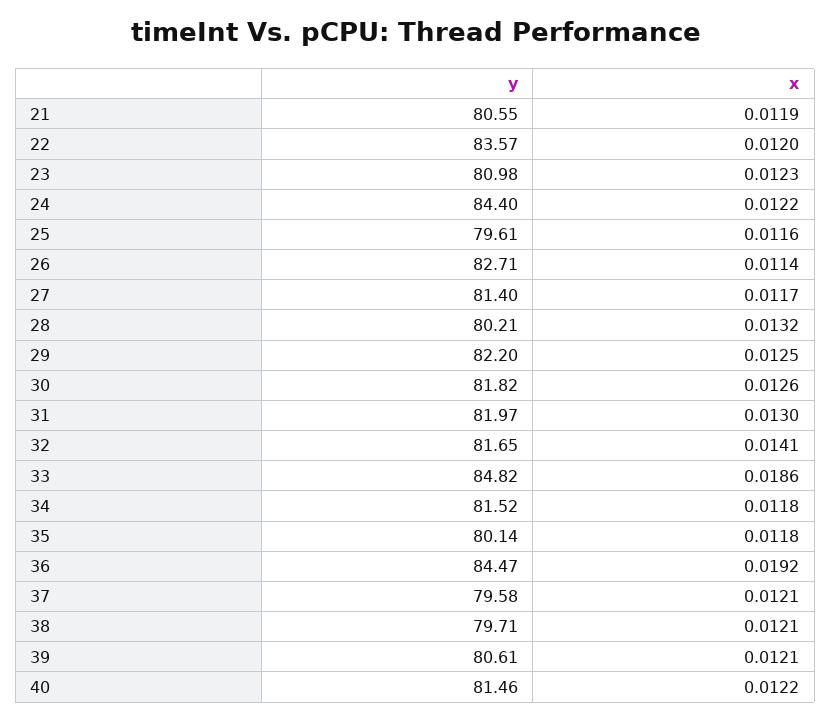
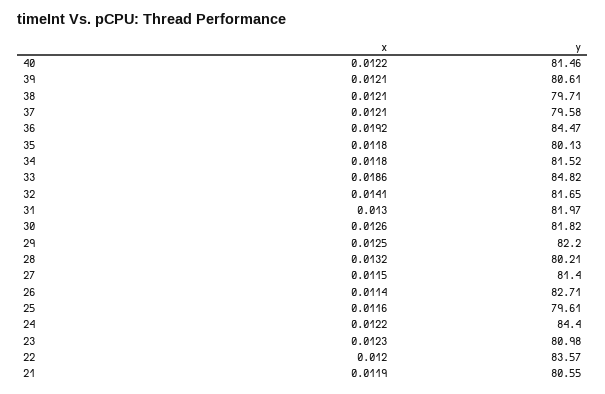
  {
    "y": {
      "21": 80.55,
      "22": 83.57,
      "23": 80.98,
      "24": 84.4,
      "25": 79.61,
      "26": 82.71,
      "27": 81.4,
      "28": 80.21,
      "29": 82.2,
      "30": 81.82,
      "31": 81.97,
      "32": 81.65,
      "33": 84.82,
      "34": 81.52,
-     "35": 80.14,
+     "35": 80.13,
      "36": 84.47,
      "37": 79.58,
      "38": 79.71,
      "39": 80.61,
      "40": 81.46
    },
    "x": {
      "21": 0.0119,
      "22": 0.012,
      "23": 0.0123,
      "24": 0.0122,
      "25": 0.0116,
      "26": 0.0114,
-     "27": 0.0117,
+     "27": 0.0115,
      "28": 0.0132,
      "29": 0.0125,
      "30": 0.0126,
      "31": 0.013,
      "32": 0.0141,
      "33": 0.0186,
      "34": 0.0118,
      "35": 0.0118,
      "36": 0.0192,
      "37": 0.0121,
      "38": 0.0121,
      "39": 0.0121,
      "40": 0.0122
    }
  }

